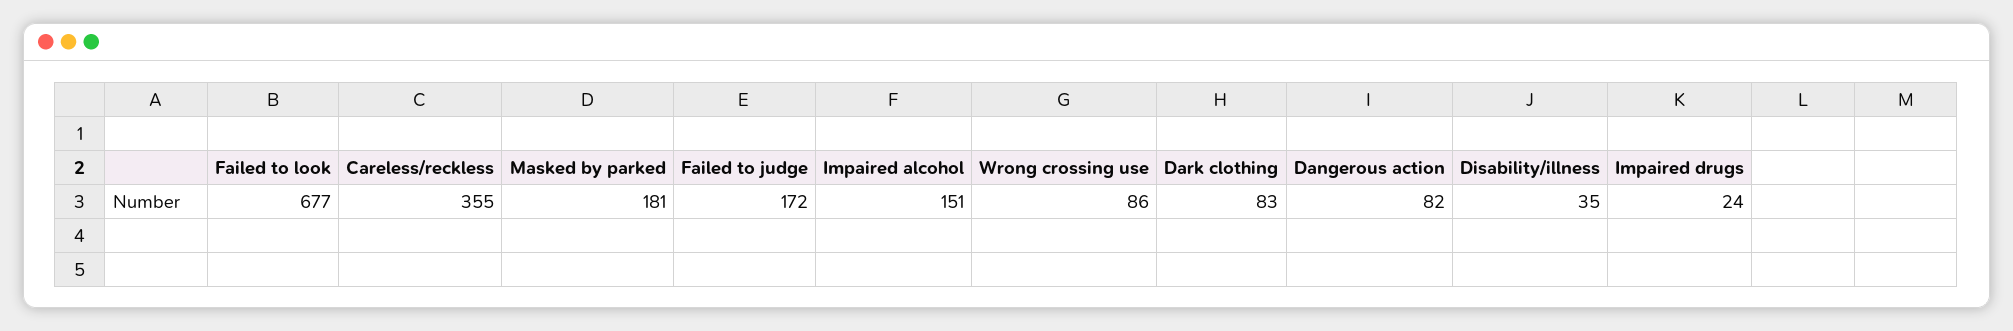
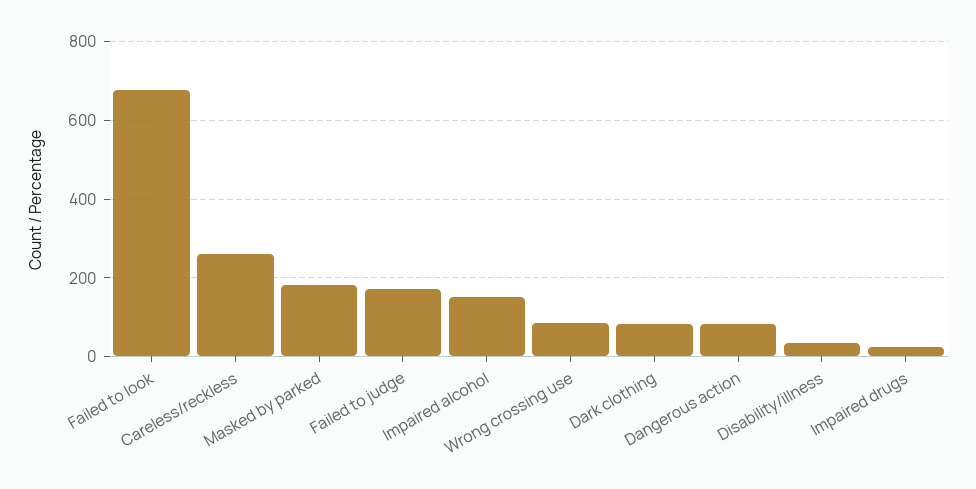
  {
    "Failed to look": 677,
-   "Careless/reckless": 355,
+   "Careless/reckless": 260,
    "Masked by parked": 181,
    "Failed to judge": 172,
    "Impaired alcohol": 151,
    "Wrong crossing use": 86,
    "Dark clothing": 83,
    "Dangerous action": 82,
    "Disability/illness": 35,
    "Impaired drugs": 24
  }

